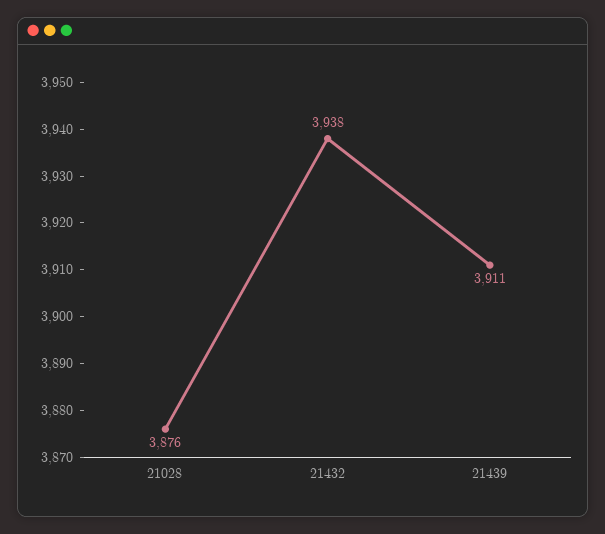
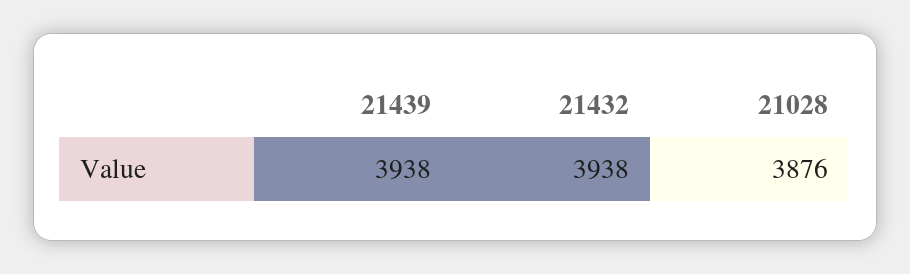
  {
    "21028": 3876,
    "21432": 3938,
-   "21439": 3911
+   "21439": 3938
  }

